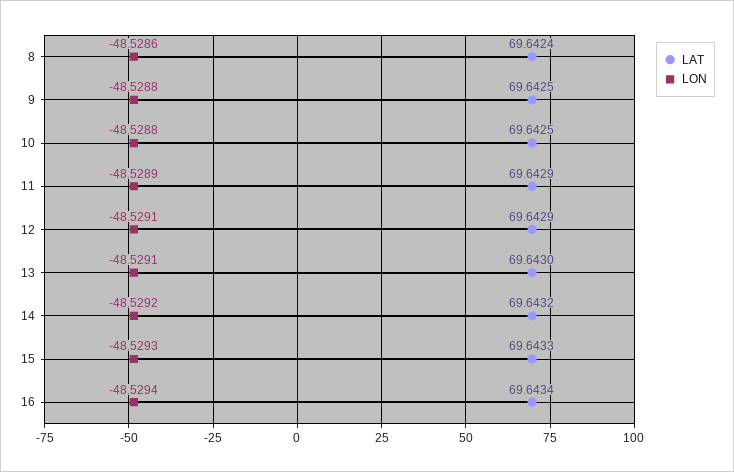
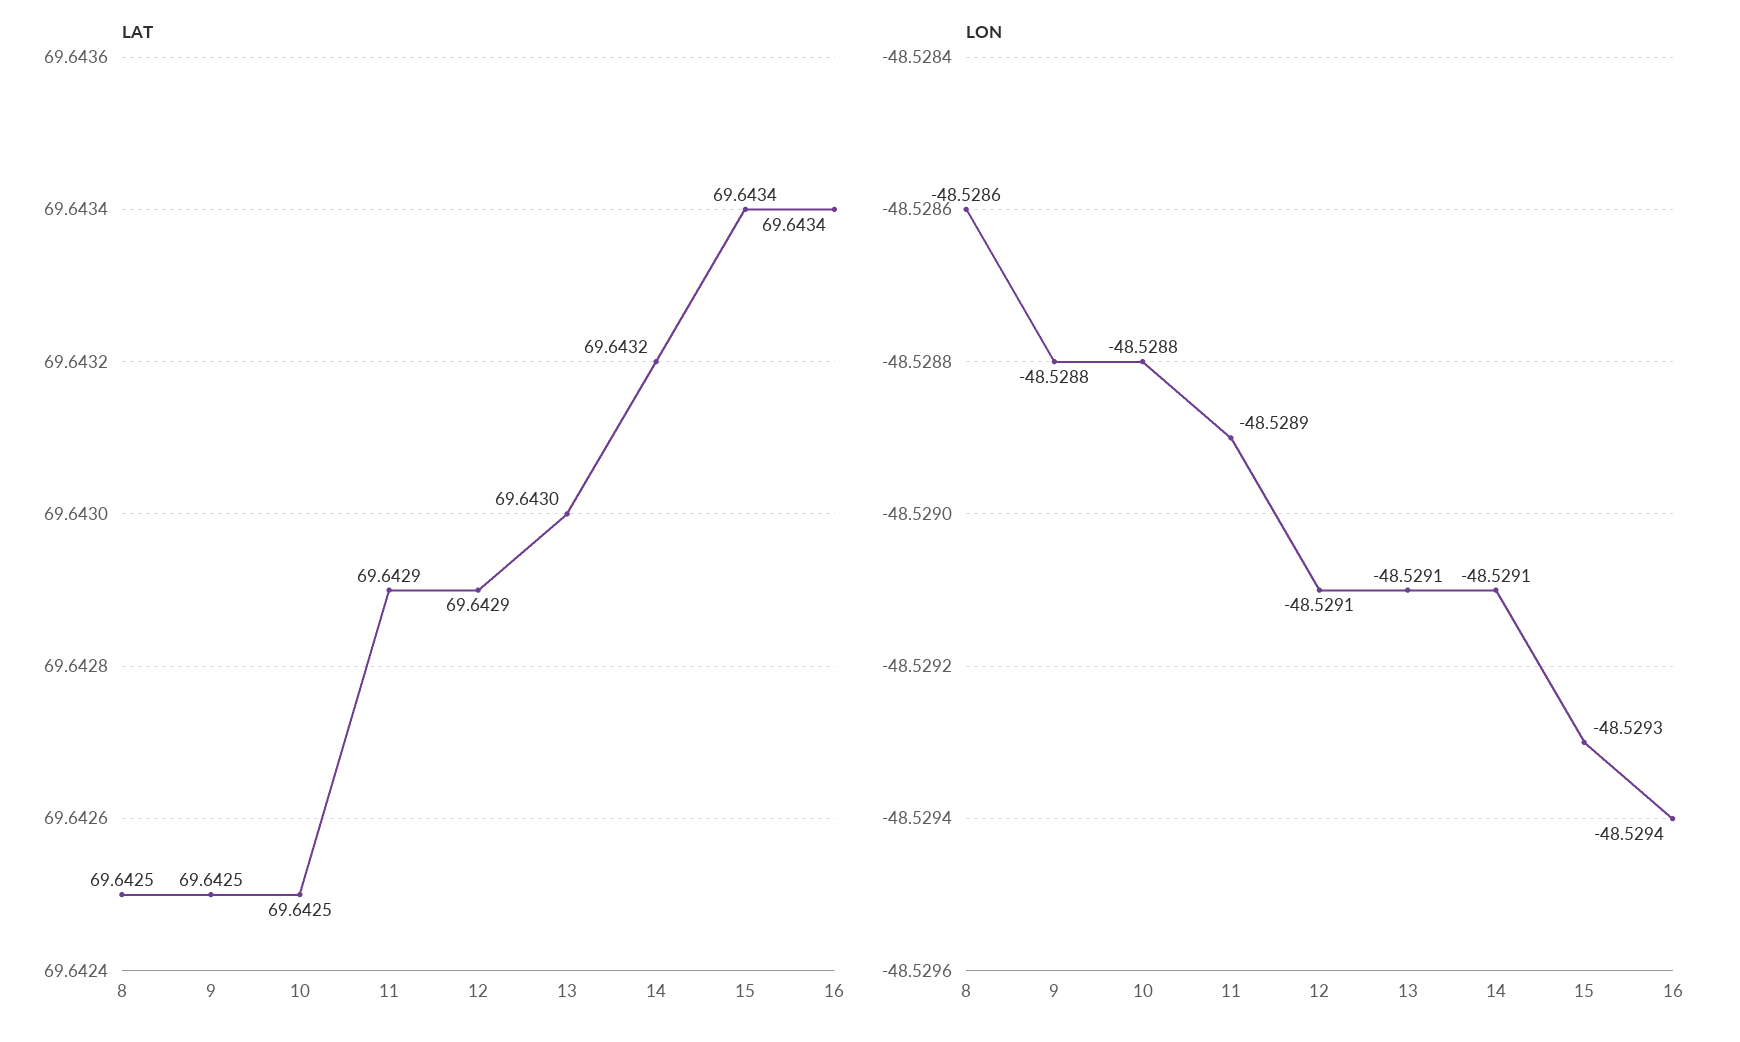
  {
    "LAT": {
-     "8": 69.6424,
+     "8": 69.6425,
      "9": 69.6425,
      "10": 69.6425,
      "11": 69.6429,
      "12": 69.6429,
      "13": 69.643,
      "14": 69.6432,
-     "15": 69.6433,
+     "15": 69.6434,
      "16": 69.6434
    },
    "LON": {
      "8": -48.5286,
      "9": -48.5288,
      "10": -48.5288,
      "11": -48.5289,
      "12": -48.5291,
      "13": -48.5291,
-     "14": -48.5292,
+     "14": -48.5291,
      "15": -48.5293,
      "16": -48.5294
    }
  }

